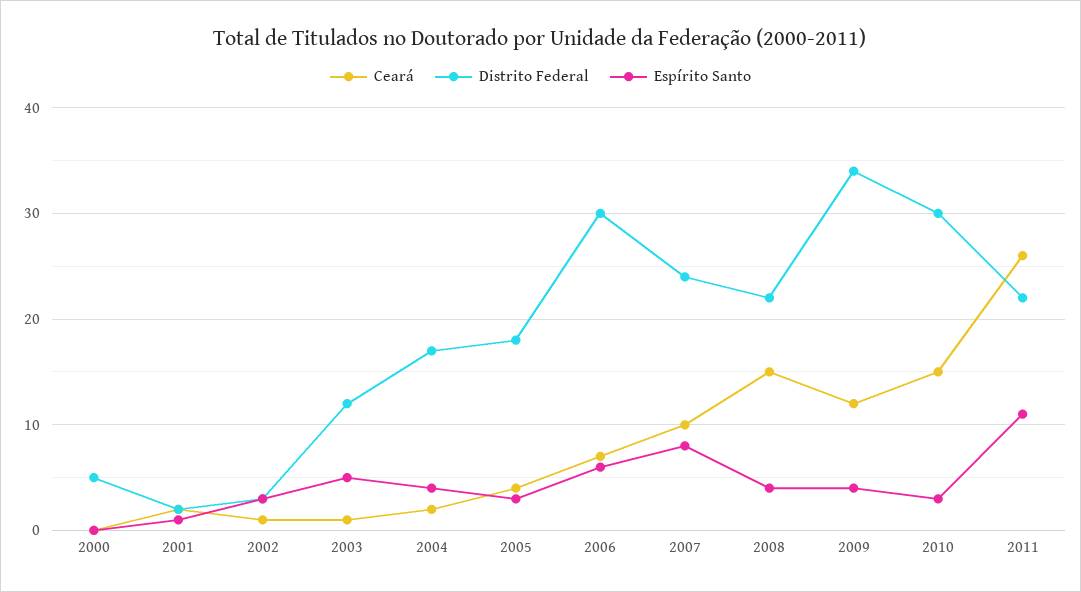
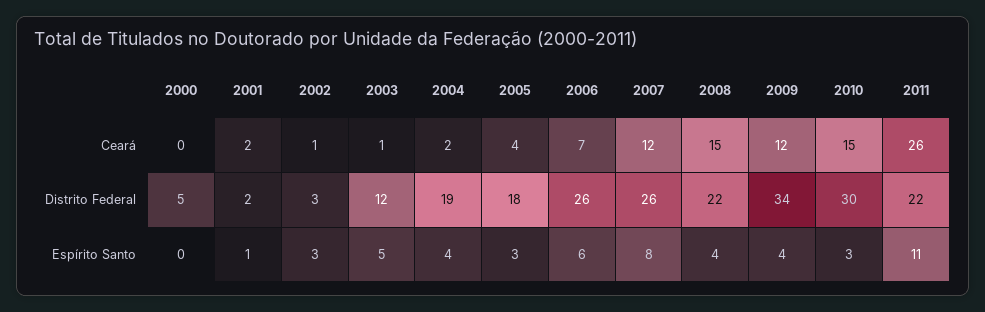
  {
    "Ceará": {
      "2000": 0,
      "2001": 2,
      "2002": 1,
      "2003": 1,
      "2004": 2,
      "2005": 4,
      "2006": 7,
-     "2007": 10,
+     "2007": 12,
      "2008": 15,
      "2009": 12,
      "2010": 15,
      "2011": 26
    },
    "Distrito Federal": {
      "2000": 5,
      "2001": 2,
      "2002": 3,
      "2003": 12,
-     "2004": 17,
+     "2004": 19,
      "2005": 18,
-     "2006": 30,
+     "2006": 26,
-     "2007": 24,
+     "2007": 26,
      "2008": 22,
      "2009": 34,
      "2010": 30,
      "2011": 22
    },
    "Espírito Santo": {
      "2000": 0,
      "2001": 1,
      "2002": 3,
      "2003": 5,
      "2004": 4,
      "2005": 3,
      "2006": 6,
      "2007": 8,
      "2008": 4,
      "2009": 4,
      "2010": 3,
      "2011": 11
    }
  }

